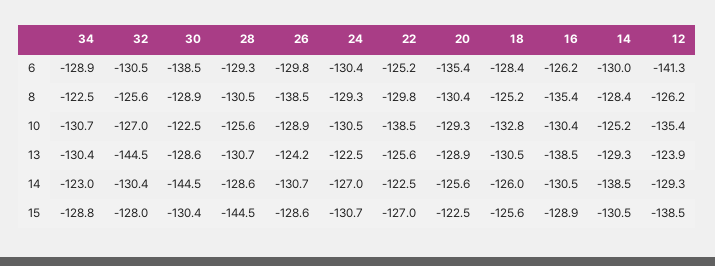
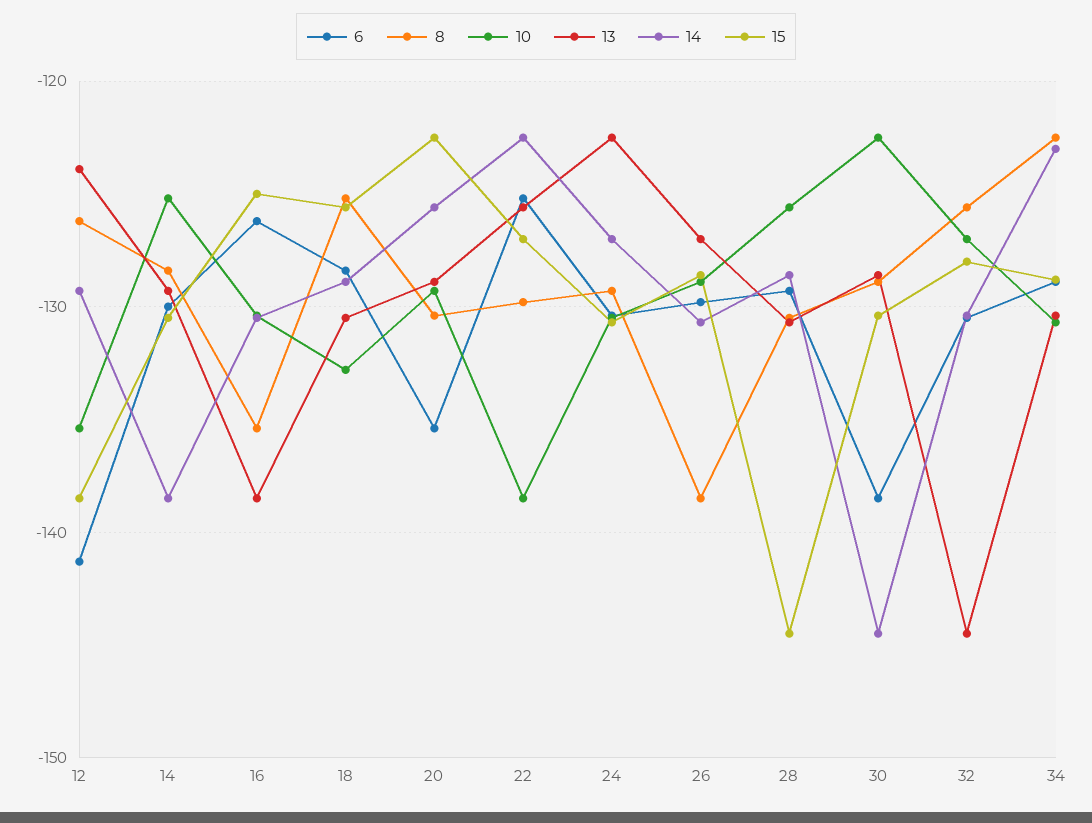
  {
    "6": {
      "34": -128.9,
      "32": -130.5,
      "30": -138.5,
      "28": -129.3,
      "26": -129.8,
      "24": -130.4,
      "22": -125.2,
      "20": -135.4,
      "18": -128.4,
      "16": -126.2,
      "14": -130,
      "12": -141.3
    },
    "8": {
      "34": -122.5,
      "32": -125.6,
      "30": -128.9,
      "28": -130.5,
      "26": -138.5,
      "24": -129.3,
      "22": -129.8,
      "20": -130.4,
      "18": -125.2,
      "16": -135.4,
      "14": -128.4,
      "12": -126.2
    },
    "10": {
      "34": -130.7,
      "32": -127,
      "30": -122.5,
      "28": -125.6,
      "26": -128.9,
      "24": -130.5,
      "22": -138.5,
      "20": -129.3,
      "18": -132.8,
      "16": -130.4,
      "14": -125.2,
      "12": -135.4
    },
    "13": {
      "34": -130.4,
      "32": -144.5,
      "30": -128.6,
      "28": -130.7,
-     "26": -124.2,
+     "26": -127,
      "24": -122.5,
      "22": -125.6,
      "20": -128.9,
      "18": -130.5,
      "16": -138.5,
      "14": -129.3,
      "12": -123.9
    },
    "14": {
      "34": -123,
      "32": -130.4,
      "30": -144.5,
      "28": -128.6,
      "26": -130.7,
      "24": -127,
      "22": -122.5,
      "20": -125.6,
-     "18": -126,
+     "18": -129,
      "16": -130.5,
      "14": -138.5,
      "12": -129.3
    },
    "15": {
      "34": -128.8,
      "32": -128,
      "30": -130.4,
      "28": -144.5,
      "26": -128.6,
      "24": -130.7,
      "22": -127,
      "20": -122.5,
      "18": -125.6,
-     "16": -128.9,
+     "16": -125,
      "14": -130.5,
      "12": -138.5
    }
  }

